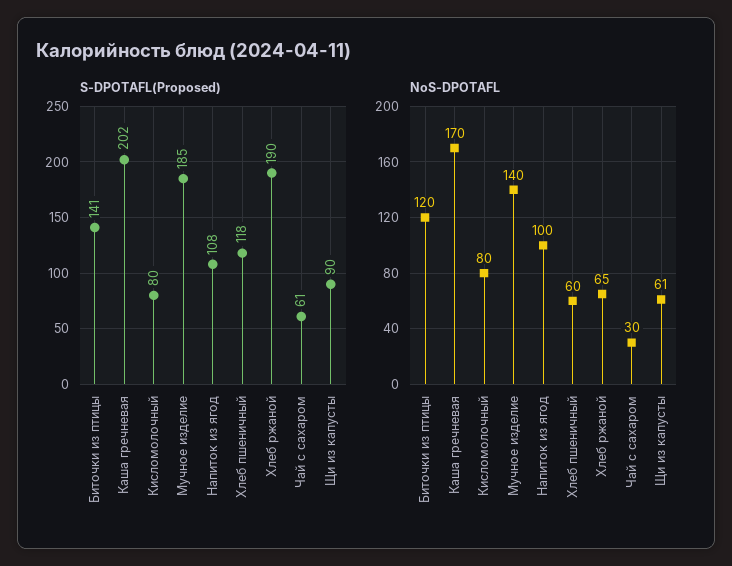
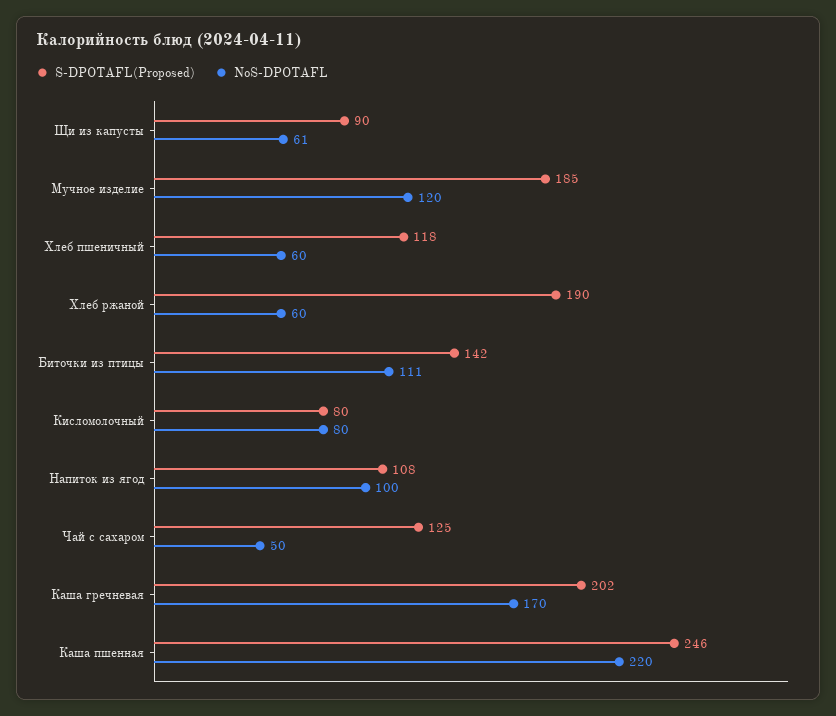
  {
    "S-DPOTAFL(Proposed)": {
-     "Биточки из птицы": 141,
+     "Биточки из птицы": 142,
      "Каша гречневая": 202,
      "Кисломолочный": 80,
      "Мучное изделие": 185,
      "Напиток из ягод": 108,
      "Хлеб пшеничный": 118,
      "Хлеб ржаной": 190,
-     "Чай с сахаром": 61,
+     "Чай с сахаром": 125,
-     "Щи из капусты": 90
+     "Щи из капусты": 90,
+     "Каша пшенная": 246
    },
    "NoS-DPOTAFL": {
-     "Биточки из птицы": 120,
+     "Биточки из птицы": 111,
      "Каша гречневая": 170,
      "Кисломолочный": 80,
-     "Мучное изделие": 140,
+     "Мучное изделие": 120,
      "Напиток из ягод": 100,
      "Хлеб пшеничный": 60,
-     "Хлеб ржаной": 65,
+     "Хлеб ржаной": 60,
-     "Чай с сахаром": 30,
+     "Чай с сахаром": 50,
-     "Щи из капусты": 61
+     "Щи из капусты": 61,
+     "Каша пшенная": 220
    }
  }

